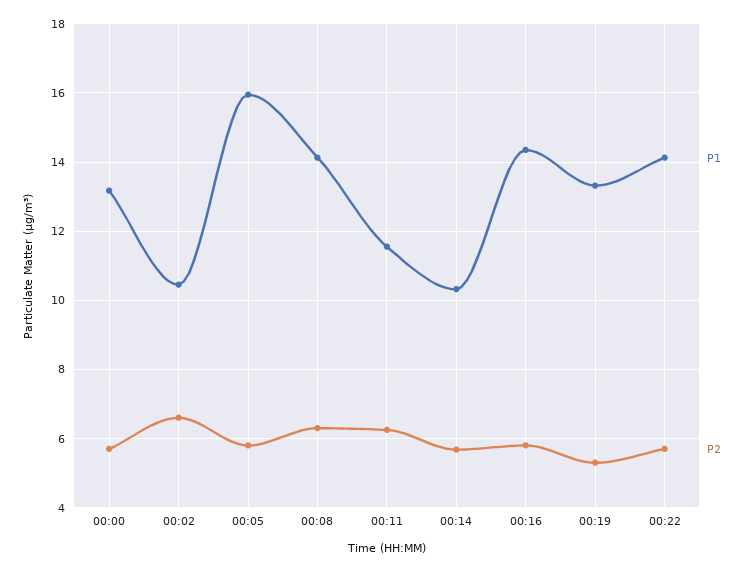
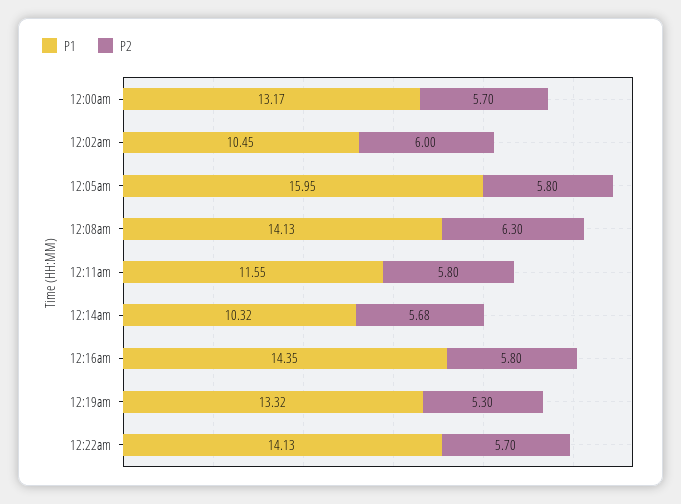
  {
    "P1": {
      "00:00": 13.17,
      "00:02": 10.45,
      "00:05": 15.95,
      "00:08": 14.13,
      "00:11": 11.55,
      "00:14": 10.32,
      "00:16": 14.35,
      "00:19": 13.32,
      "00:22": 14.13
    },
    "P2": {
      "00:00": 5.7,
-     "00:02": 6.6,
+     "00:02": 6,
      "00:05": 5.8,
      "00:08": 6.3,
-     "00:11": 6.2,
+     "00:11": 5.8,
      "00:14": 5.68,
      "00:16": 5.8,
      "00:19": 5.3,
      "00:22": 5.7
    }
  }

